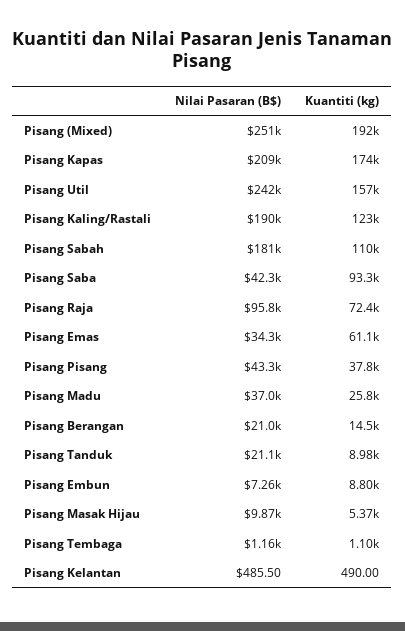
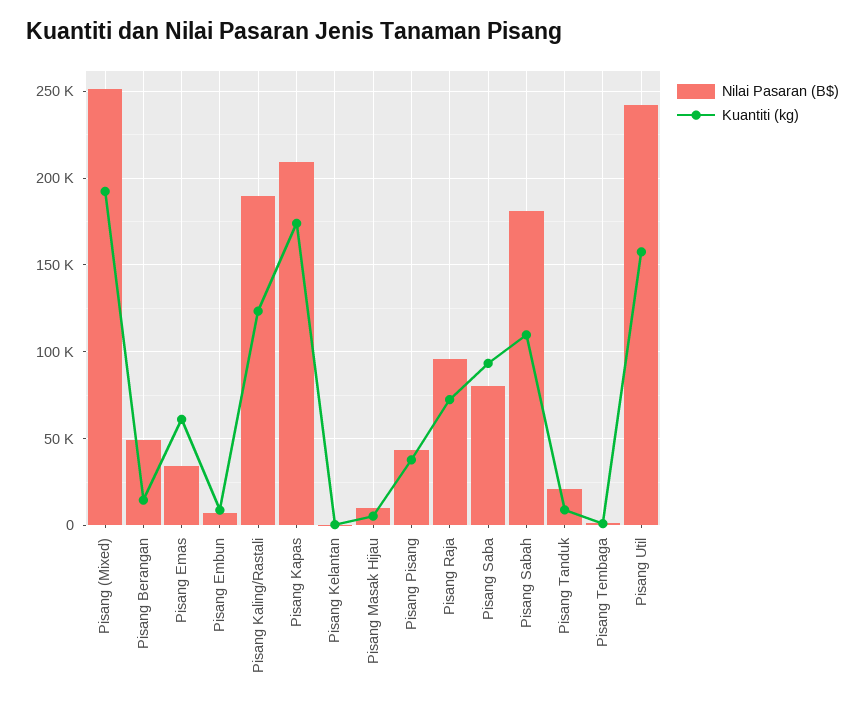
  {
    "Nilai Pasaran (B$)": {
      "Pisang (Mixed)": 251000,
      "Pisang Kapas": 209000,
      "Pisang Util": 242000,
      "Pisang Kaling/Rastali": 190000,
      "Pisang Sabah": 181000,
-     "Pisang Saba": 42300,
+     "Pisang Saba": 80000,
      "Pisang Raja": 95800,
      "Pisang Emas": 34300,
      "Pisang Pisang": 43300,
-     "Pisang Madu": 37000,
-     "Pisang Berangan": 21000,
+     "Pisang Berangan": 50000,
      "Pisang Tanduk": 21100,
      "Pisang Embun": 7260,
      "Pisang Masak Hijau": 9870,
      "Pisang Tembaga": 1160,
      "Pisang Kelantan": 485.5
    },
    "Kuantiti (kg)": {
      "Pisang (Mixed)": 192000,
      "Pisang Kapas": 174000,
      "Pisang Util": 157000,
      "Pisang Kaling/Rastali": 123000,
      "Pisang Sabah": 110000,
      "Pisang Saba": 93300,
      "Pisang Raja": 72400,
      "Pisang Emas": 61100,
      "Pisang Pisang": 37800,
-     "Pisang Madu": 25800,
      "Pisang Berangan": 14500,
      "Pisang Tanduk": 8980,
      "Pisang Embun": 8800,
      "Pisang Masak Hijau": 5370,
      "Pisang Tembaga": 1100,
      "Pisang Kelantan": 490
    }
  }

